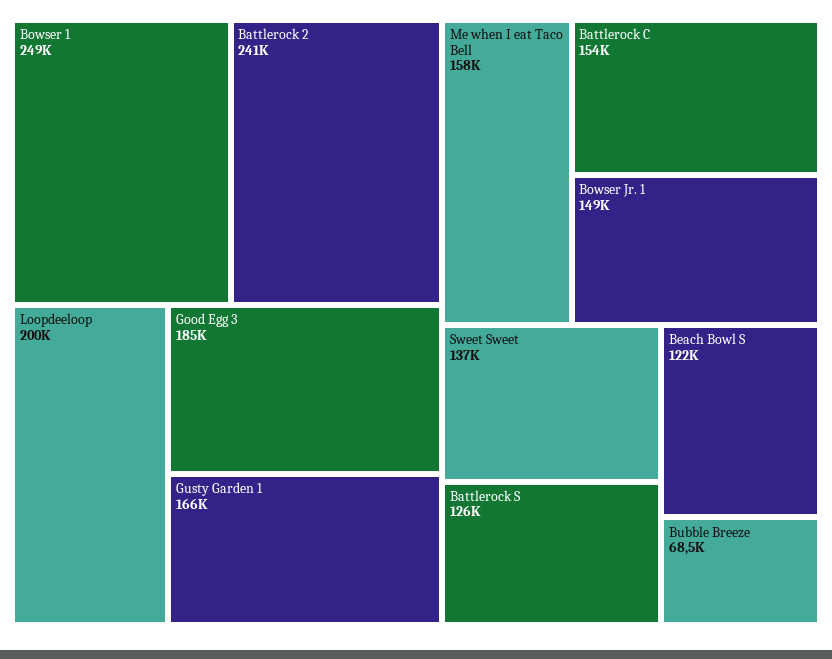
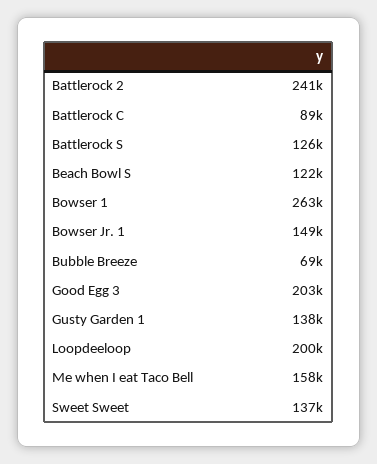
  {
-   "Bowser 1": 249000,
+   "Bowser 1": 263000,
    "Battlerock 2": 241000,
    "Loopdeeloop": 200000,
-   "Good Egg 3": 185000,
+   "Good Egg 3": 203000,
-   "Gusty Garden 1": 166000,
+   "Gusty Garden 1": 138000,
    "Me when I eat Taco Bell": 158000,
-   "Battlerock C": 154000,
+   "Battlerock C": 89000,
    "Bowser Jr. 1": 149000,
    "Sweet Sweet": 137000,
    "Battlerock S": 126000,
    "Beach Bowl S": 122000,
    "Bubble Breeze": 68500
  }

